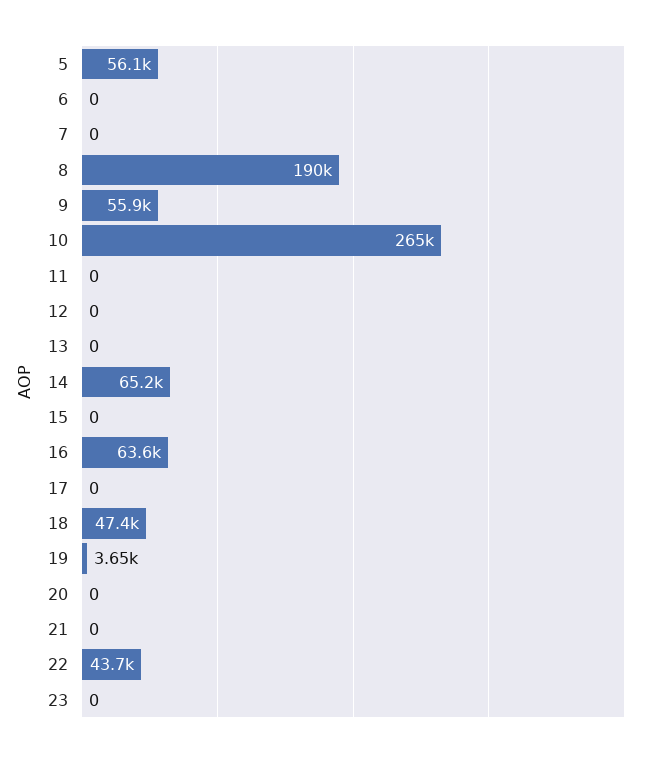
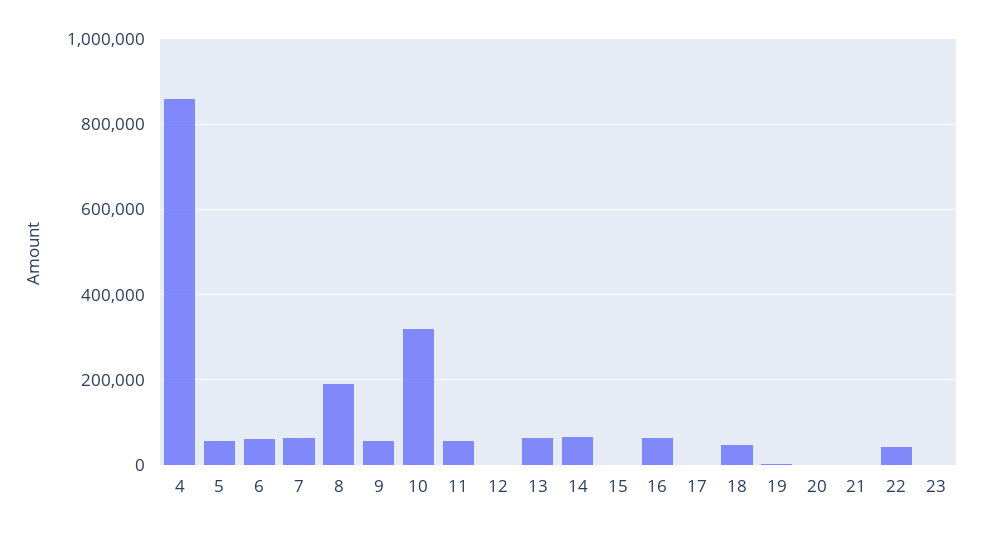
  {
    "5": 56100,
-   "6": 0,
+   "6": 60000,
-   "7": 0,
+   "7": 60000,
    "8": 190000,
    "9": 55900,
-   "10": 265000,
+   "10": 320000,
-   "11": 0,
+   "11": 60000,
    "12": 0,
-   "13": 0,
+   "13": 60000,
    "14": 65200,
    "15": 0,
    "16": 63600,
    "17": 0,
    "18": 47400,
    "19": 3650,
    "20": 0,
    "21": 0,
    "22": 43700,
-   "23": 0
+   "23": 0,
+   "4": 860000
  }

